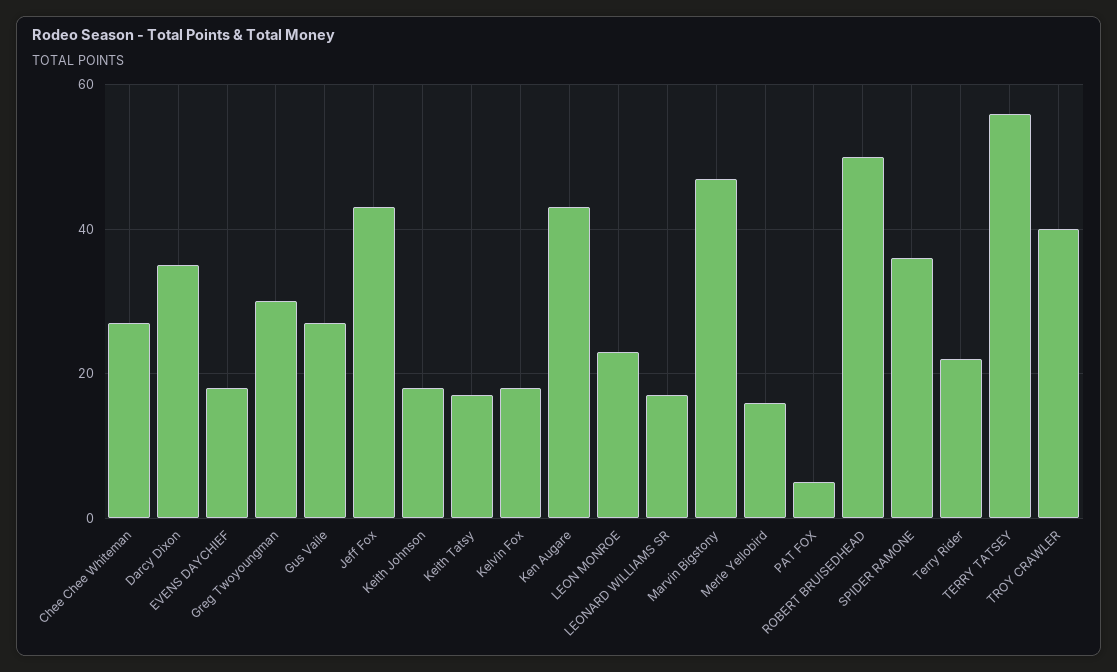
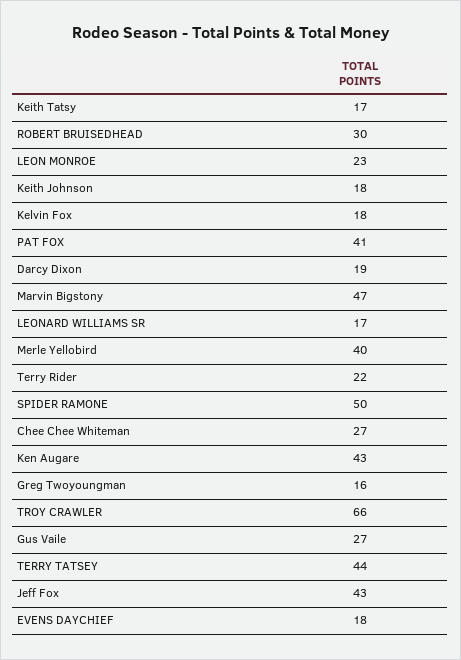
  {
    "Chee Chee Whiteman": 27,
-   "Darcy Dixon": 35,
+   "Darcy Dixon": 19,
    "EVENS DAYCHIEF": 18,
-   "Greg Twoyoungman": 30,
+   "Greg Twoyoungman": 16,
    "Gus Vaile": 27,
    "Jeff Fox": 43,
    "Keith Johnson": 18,
    "Keith Tatsy": 17,
    "Kelvin Fox": 18,
    "Ken Augare": 43,
    "LEON MONROE": 23,
    "LEONARD WILLIAMS SR": 17,
    "Marvin Bigstony": 47,
-   "Merle Yellobird": 15,
+   "Merle Yellobird": 40,
-   "PAT FOX": 5,
+   "PAT FOX": 41,
-   "ROBERT BRUISEDHEAD": 50,
+   "ROBERT BRUISEDHEAD": 30,
-   "SPIDER RAMONE": 35,
+   "SPIDER RAMONE": 50,
    "Terry Rider": 22,
-   "TERRY TATSEY": 55,
+   "TERRY TATSEY": 44,
-   "TROY CRAWLER": 40
+   "TROY CRAWLER": 66
  }

